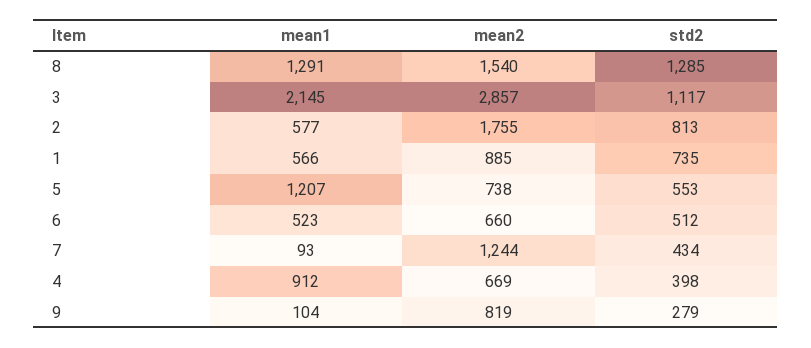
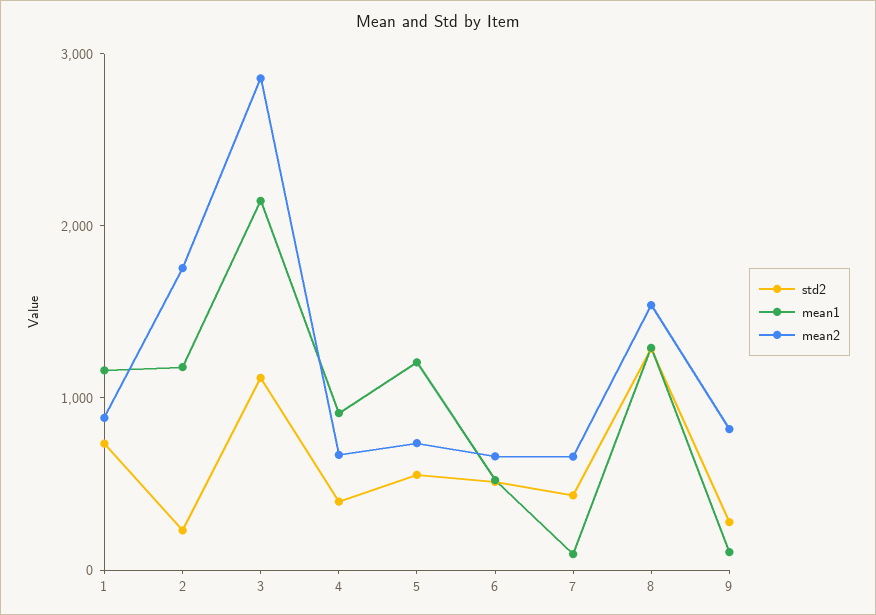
  {
    "mean1": {
      "8": 1291,
      "3": 2145,
-     "2": 577,
+     "2": 1200,
-     "1": 566,
+     "1": 1200,
      "5": 1207,
      "6": 523,
      "7": 93,
      "4": 912,
      "9": 104
    },
    "mean2": {
      "8": 1540,
      "3": 2857,
      "2": 1755,
      "1": 885,
      "5": 738,
      "6": 660,
-     "7": 1244,
+     "7": 600,
      "4": 669,
      "9": 819
    },
    "std2": {
      "8": 1285,
      "3": 1117,
-     "2": 813,
+     "2": 200,
      "1": 735,
      "5": 553,
      "6": 512,
      "7": 434,
      "4": 398,
      "9": 279
    }
  }

